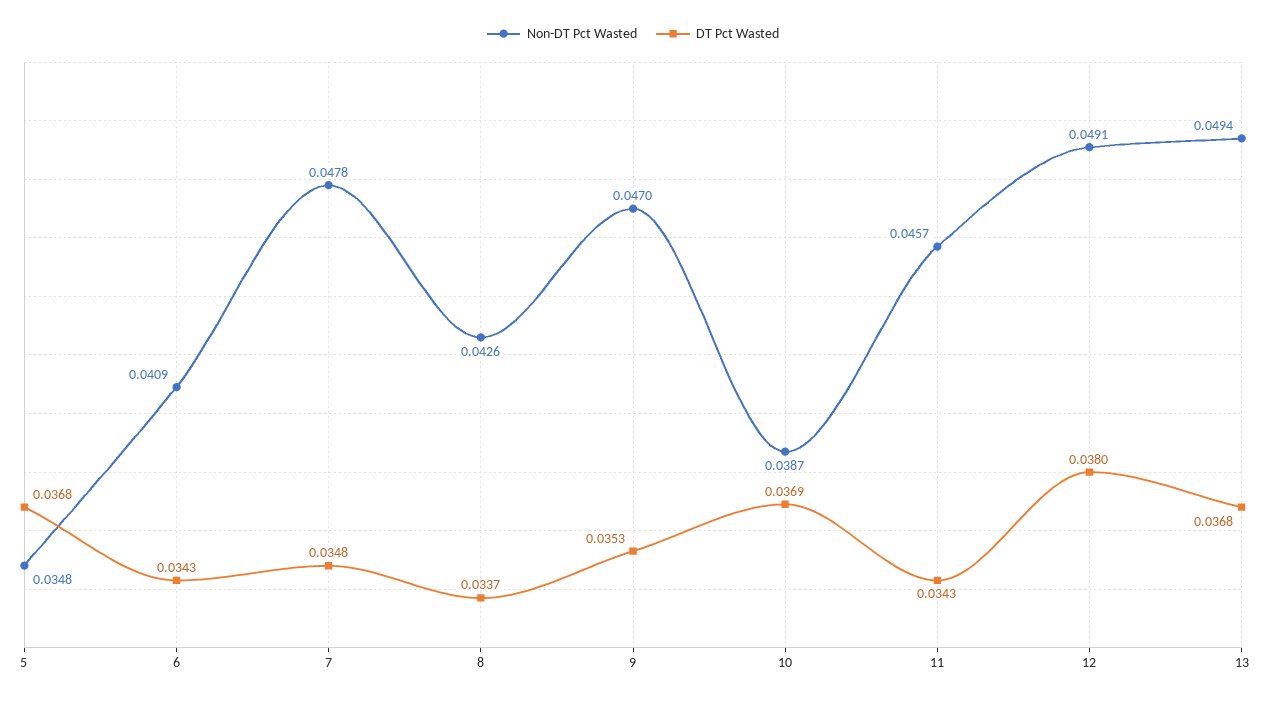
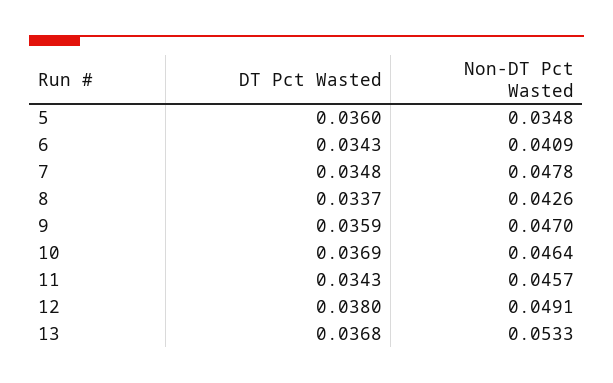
  {
    "Non-DT Pct Wasted": {
      "5": 0.0348,
      "6": 0.0409,
      "7": 0.0478,
      "8": 0.0426,
      "9": 0.047,
-     "10": 0.0387,
+     "10": 0.0464,
      "11": 0.0457,
      "12": 0.0491,
-     "13": 0.0494
+     "13": 0.0533
    },
    "DT Pct Wasted": {
-     "5": 0.0368,
+     "5": 0.036,
      "6": 0.0343,
      "7": 0.0348,
      "8": 0.0337,
-     "9": 0.0353,
+     "9": 0.0359,
      "10": 0.0369,
      "11": 0.0343,
      "12": 0.038,
      "13": 0.0368
    }
  }

